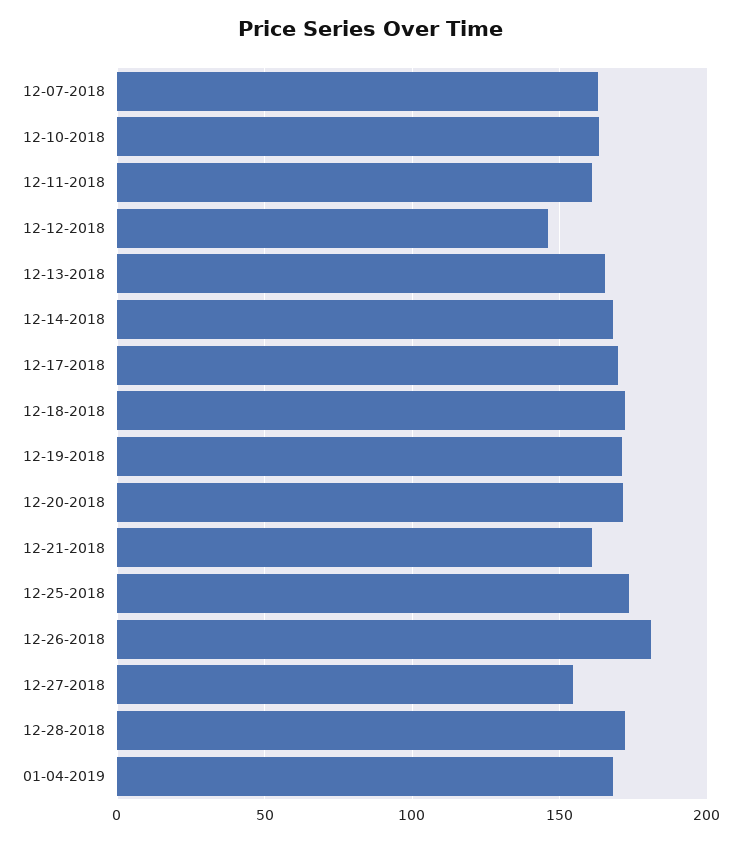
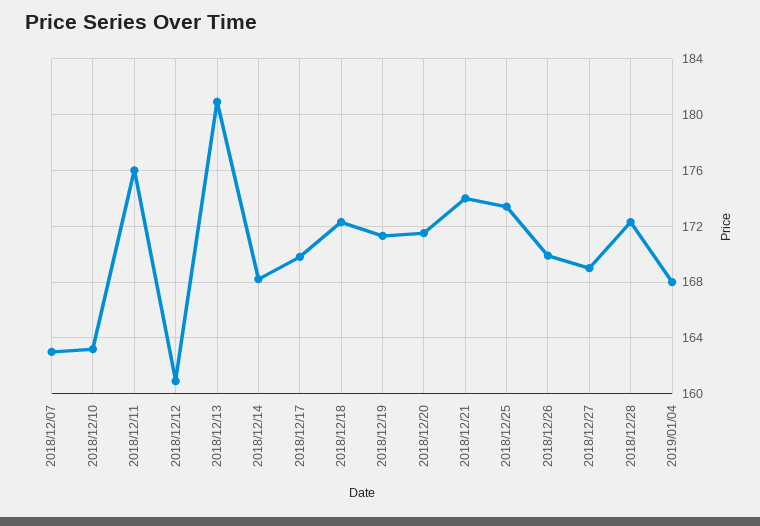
  {
    "12-07-2018": 163,
    "12-10-2018": 163,
-   "12-11-2018": 160,
+   "12-11-2018": 176,
-   "12-12-2018": 145,
+   "12-12-2018": 161,
-   "12-13-2018": 165,
+   "12-13-2018": 181,
    "12-14-2018": 168,
    "12-17-2018": 170,
    "12-18-2018": 172.5,
    "12-19-2018": 171.5,
    "12-20-2018": 171.5,
-   "12-21-2018": 160,
+   "12-21-2018": 174,
    "12-25-2018": 173.5,
-   "12-26-2018": 180,
+   "12-26-2018": 170,
-   "12-27-2018": 155,
+   "12-27-2018": 169,
    "12-28-2018": 172.5,
    "01-04-2019": 168
  }

